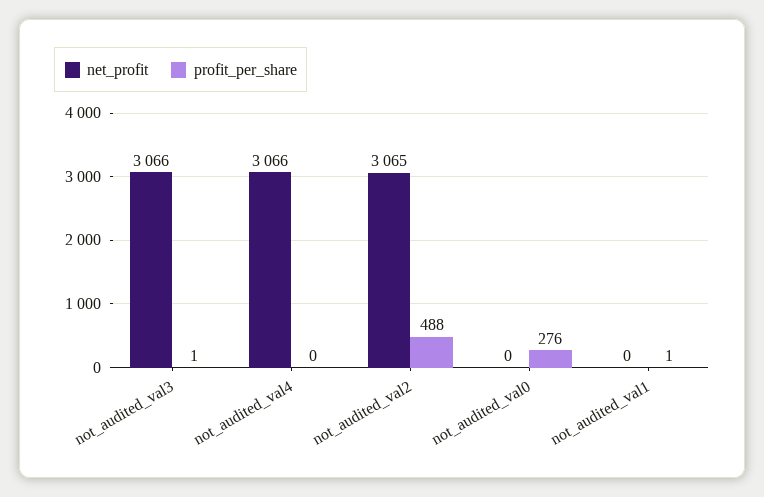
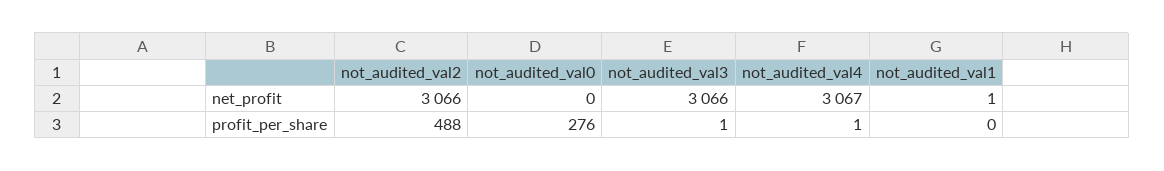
  {
    "net_profit": {
      "not_audited_val3": 3066,
-     "not_audited_val4": 3066,
+     "not_audited_val4": 3067,
-     "not_audited_val2": 3065,
+     "not_audited_val2": 3066,
      "not_audited_val0": 0,
-     "not_audited_val1": 0
+     "not_audited_val1": 1
    },
    "profit_per_share": {
      "not_audited_val3": 1,
-     "not_audited_val4": 0,
+     "not_audited_val4": 1,
      "not_audited_val2": 488,
      "not_audited_val0": 276,
-     "not_audited_val1": 1
+     "not_audited_val1": 0
    }
  }

